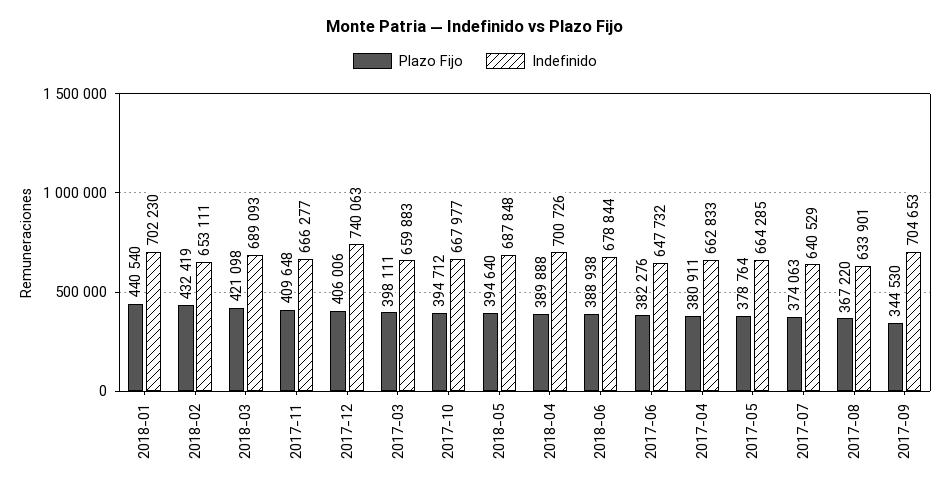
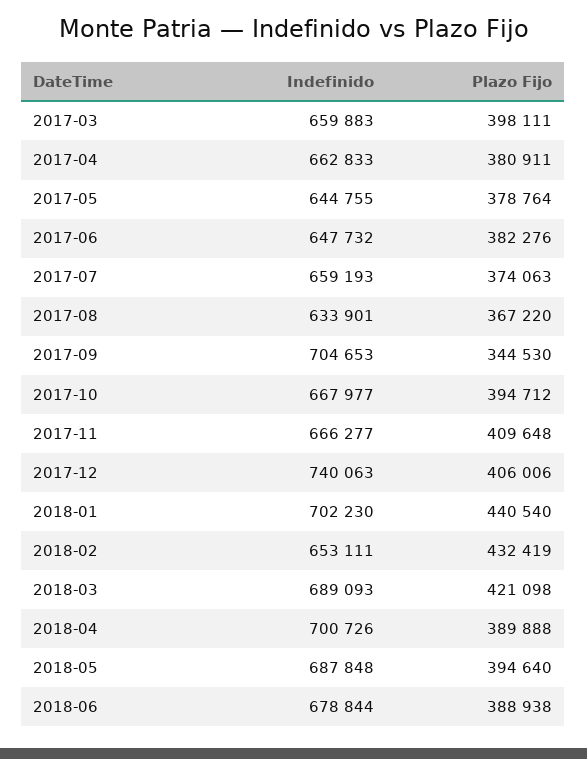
  {
    "Plazo Fijo": {
      "2018-01": 440540,
      "2018-02": 432419,
      "2018-03": 421098,
      "2017-11": 409648,
      "2017-12": 406006,
      "2017-03": 398111,
      "2017-10": 394712,
      "2018-05": 394640,
      "2018-04": 389888,
      "2018-06": 388938,
      "2017-06": 382276,
      "2017-04": 380911,
      "2017-05": 378764,
      "2017-07": 374063,
      "2017-08": 367220,
      "2017-09": 344530
    },
    "Indefinido": {
      "2018-01": 702230,
      "2018-02": 653111,
      "2018-03": 689093,
      "2017-11": 666277,
      "2017-12": 740063,
      "2017-03": 659883,
      "2017-10": 667977,
      "2018-05": 687848,
      "2018-04": 700726,
      "2018-06": 678844,
      "2017-06": 647732,
      "2017-04": 662833,
-     "2017-05": 664285,
+     "2017-05": 644755,
-     "2017-07": 640529,
+     "2017-07": 659193,
      "2017-08": 633901,
      "2017-09": 704653
    }
  }

